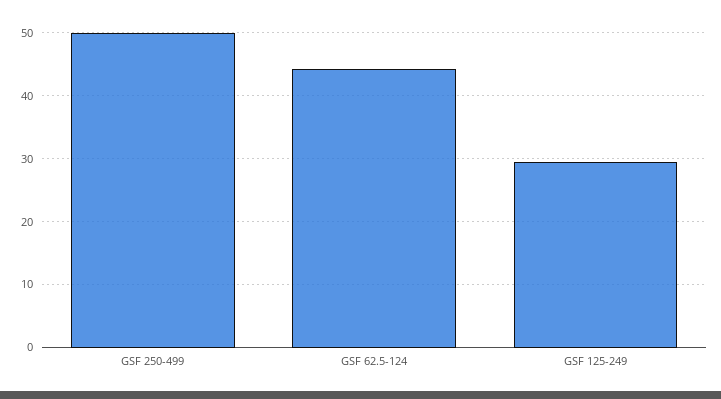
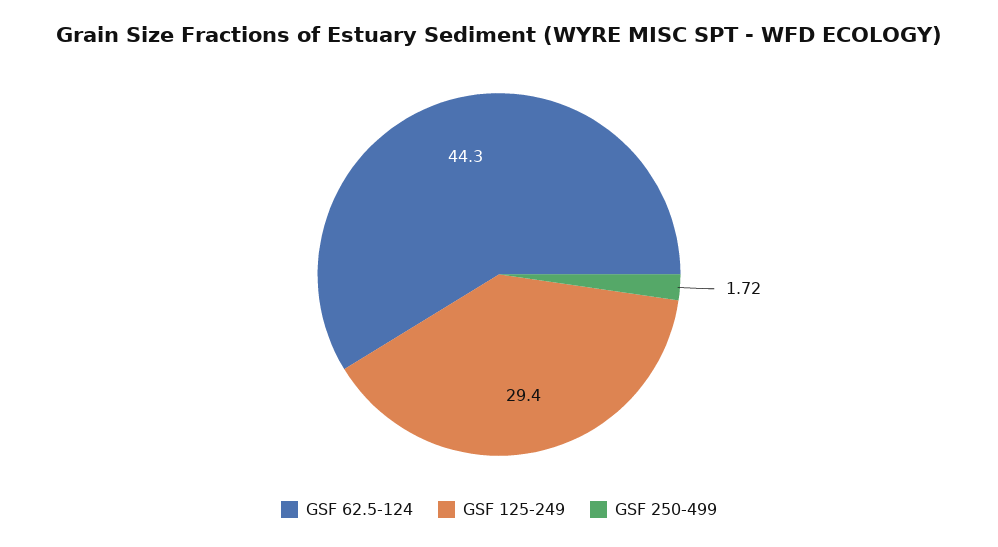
  {
-   "GSF 250-499": 50,
+   "GSF 250-499": 1.72,
    "GSF 62.5-124": 44.3,
    "GSF 125-249": 29.4
  }

